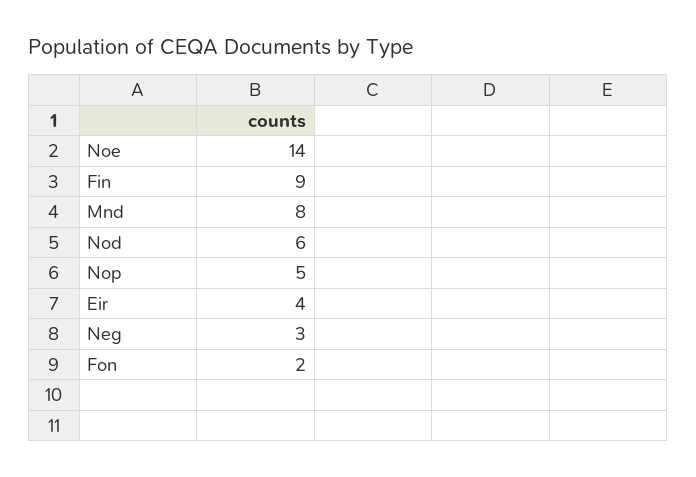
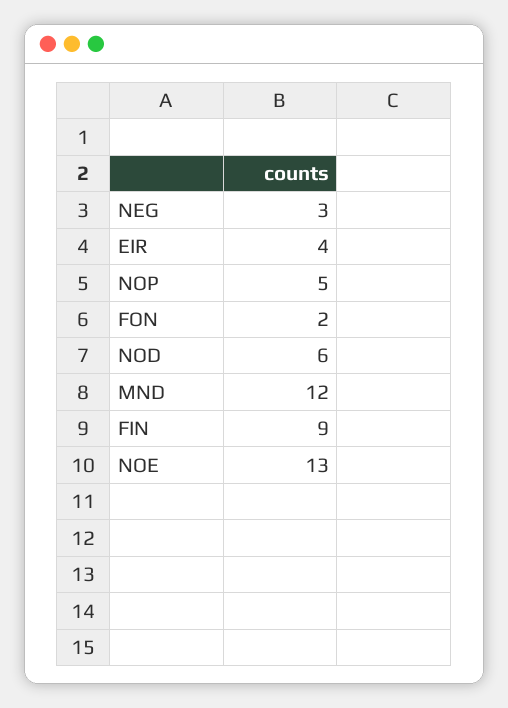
  {
-   "Noe": 14,
+   "Noe": 13,
    "Fin": 9,
-   "Mnd": 8,
+   "Mnd": 12,
    "Nod": 6,
    "Nop": 5,
    "Eir": 4,
    "Neg": 3,
    "Fon": 2
  }

